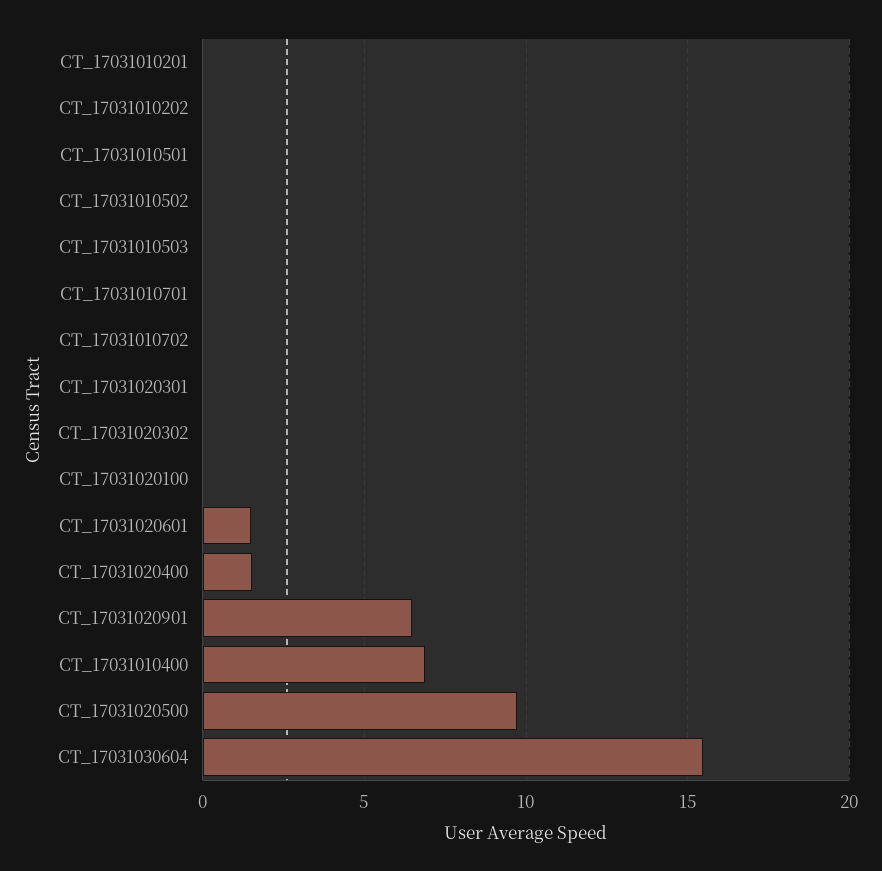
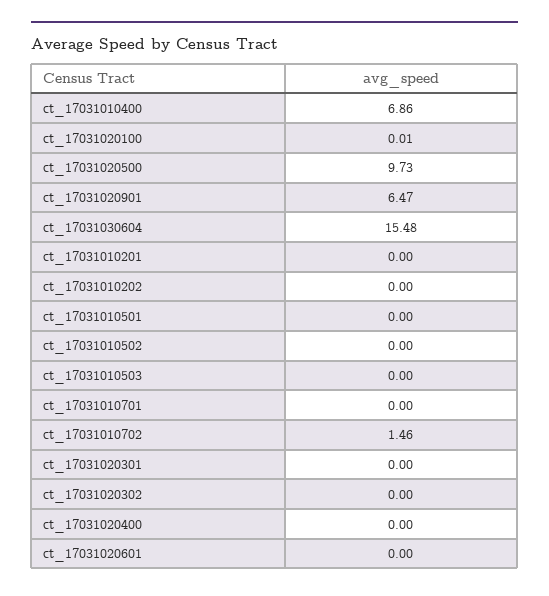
  {
    "CT_17031010201": 0,
    "CT_17031010202": 0,
    "CT_17031010501": 0,
    "CT_17031010502": 0,
    "CT_17031010503": 0,
    "CT_17031010701": 0,
-   "CT_17031010702": 0,
+   "CT_17031010702": 1.46,
    "CT_17031020301": 0,
    "CT_17031020302": 0,
    "CT_17031020100": 0.01,
-   "CT_17031020601": 1.5,
+   "CT_17031020601": 0,
-   "CT_17031020400": 1.5,
+   "CT_17031020400": 0,
    "CT_17031020901": 6.47,
    "CT_17031010400": 6.86,
    "CT_17031020500": 9.73,
    "CT_17031030604": 15.48
  }

